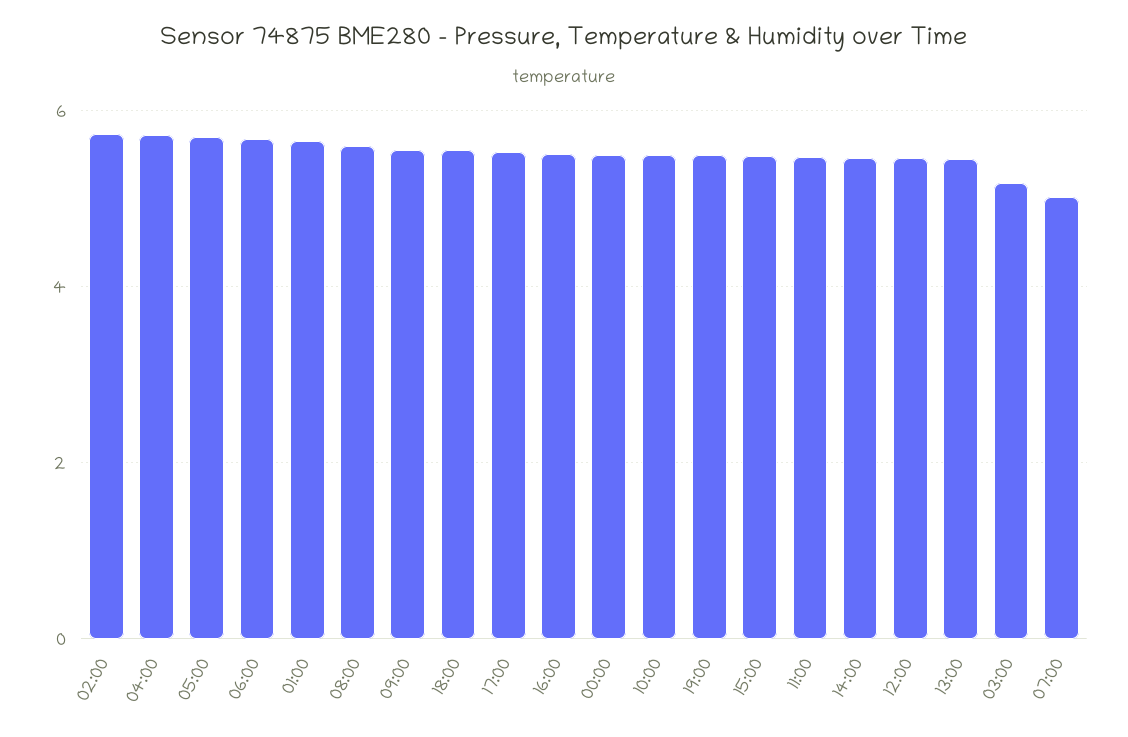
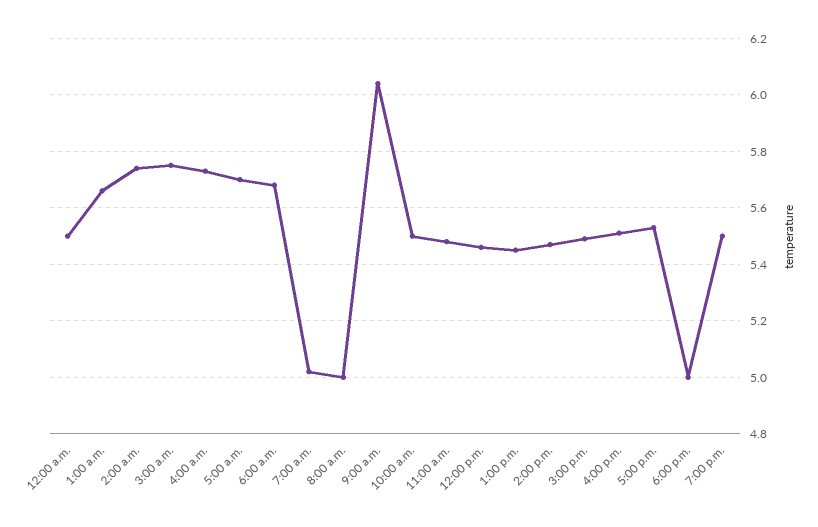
  {
    "02:00": 5.75,
    "04:00": 5.75,
    "05:00": 5.7,
    "06:00": 5.7,
    "01:00": 5.65,
-   "08:00": 5.6,
+   "08:00": 5,
-   "09:00": 5.6,
+   "09:00": 6.05,
-   "18:00": 5.6,
+   "18:00": 5,
    "17:00": 5.55,
    "16:00": 5.5,
    "00:00": 5.5,
    "10:00": 5.5,
    "19:00": 5.5,
    "15:00": 5.5,
    "11:00": 5.5,
    "14:00": 5.45,
    "12:00": 5.45,
    "13:00": 5.45,
-   "03:00": 5.2,
+   "03:00": 5.75,
    "07:00": 5
  }

